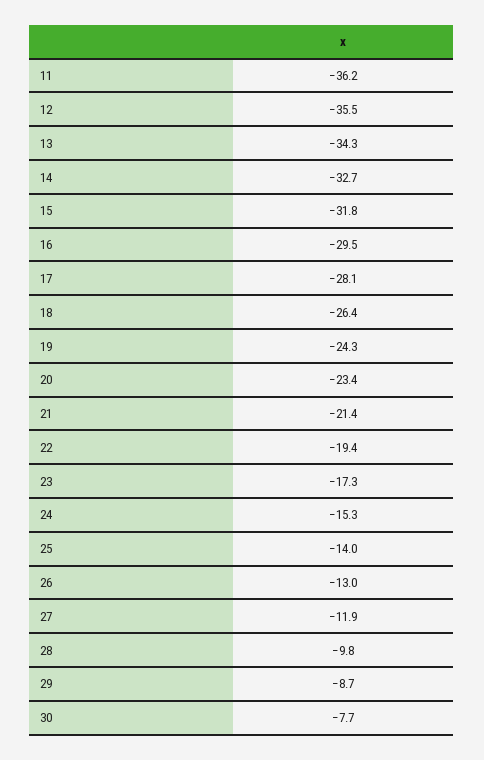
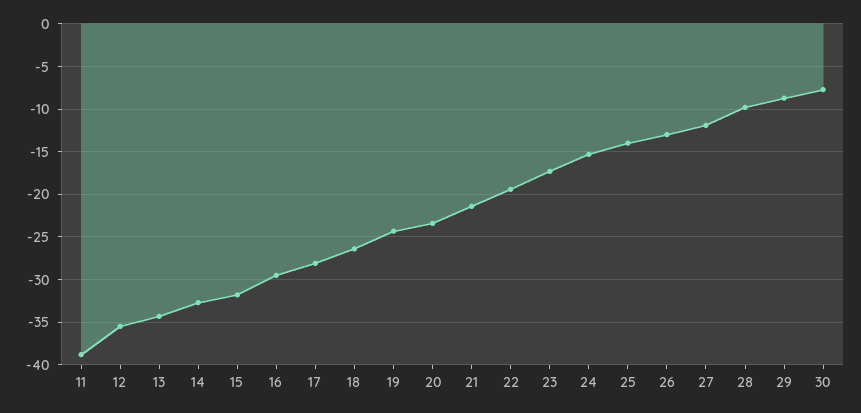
  {
-   "11": -36.2,
+   "11": -39,
    "12": -35.5,
    "13": -34.3,
    "14": -32.7,
    "15": -31.8,
    "16": -29.5,
    "17": -28.1,
    "18": -26.4,
    "19": -24.3,
    "20": -23.4,
    "21": -21.4,
    "22": -19.4,
    "23": -17.3,
    "24": -15.3,
    "25": -14,
    "26": -13,
    "27": -11.9,
    "28": -9.8,
    "29": -8.7,
    "30": -7.7
  }

